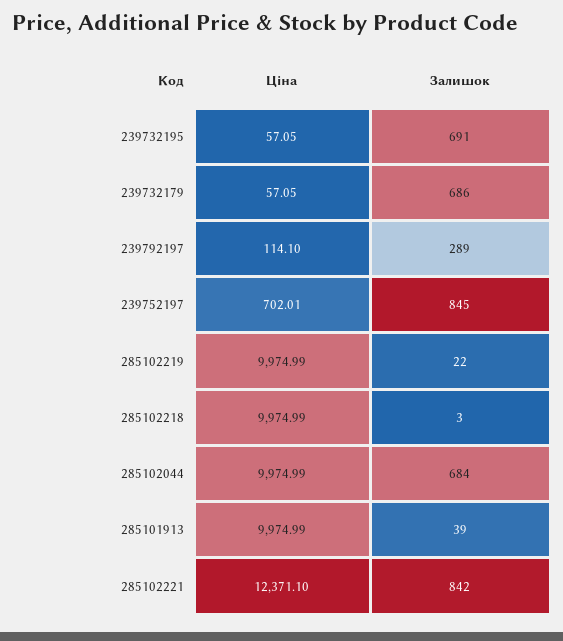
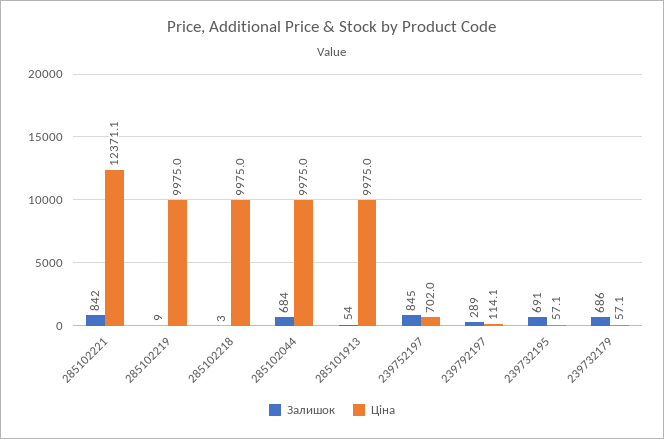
  {
    "Ціна": {
      "239732195": 57.05,
      "239732179": 57.05,
      "239792197": 114.1,
      "239752197": 702.01,
      "285102219": 9974.99,
      "285102218": 9974.99,
      "285102044": 9974.99,
      "285101913": 9974.99,
      "285102221": 12371.1
    },
    "Залишок": {
      "239732195": 691,
      "239732179": 686,
      "239792197": 289,
      "239752197": 845,
-     "285102219": 22,
+     "285102219": 9,
      "285102218": 3,
      "285102044": 684,
-     "285101913": 39,
+     "285101913": 54,
      "285102221": 842
    }
  }

